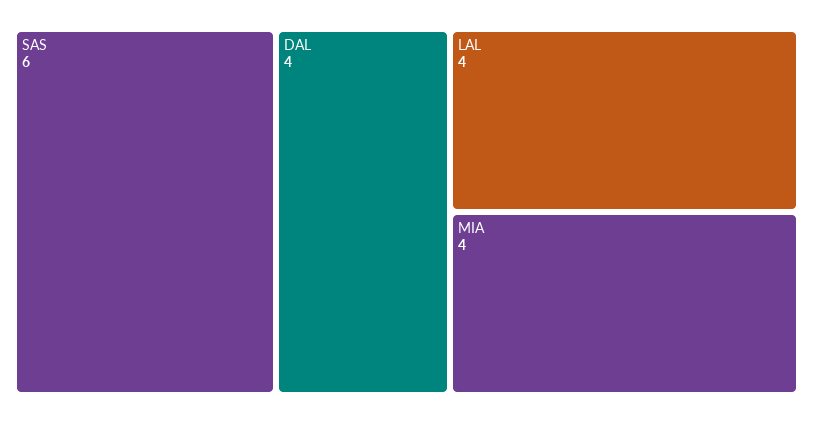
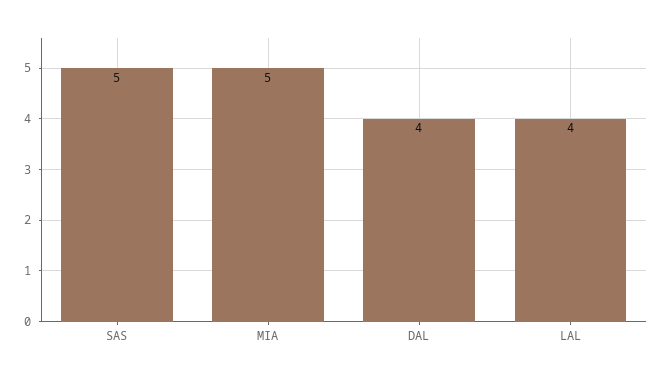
  {
-   "SAS": 6,
+   "SAS": 5,
    "DAL": 4,
    "LAL": 4,
-   "MIA": 4
+   "MIA": 5
  }

